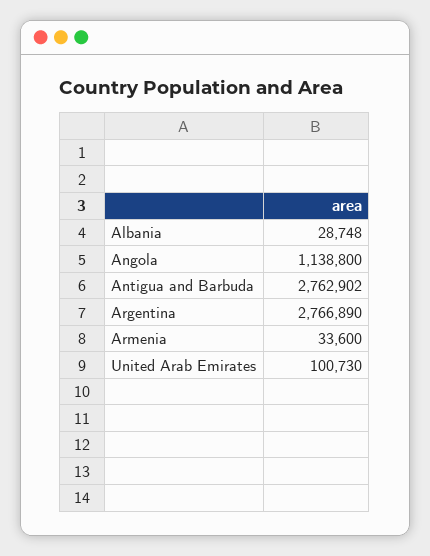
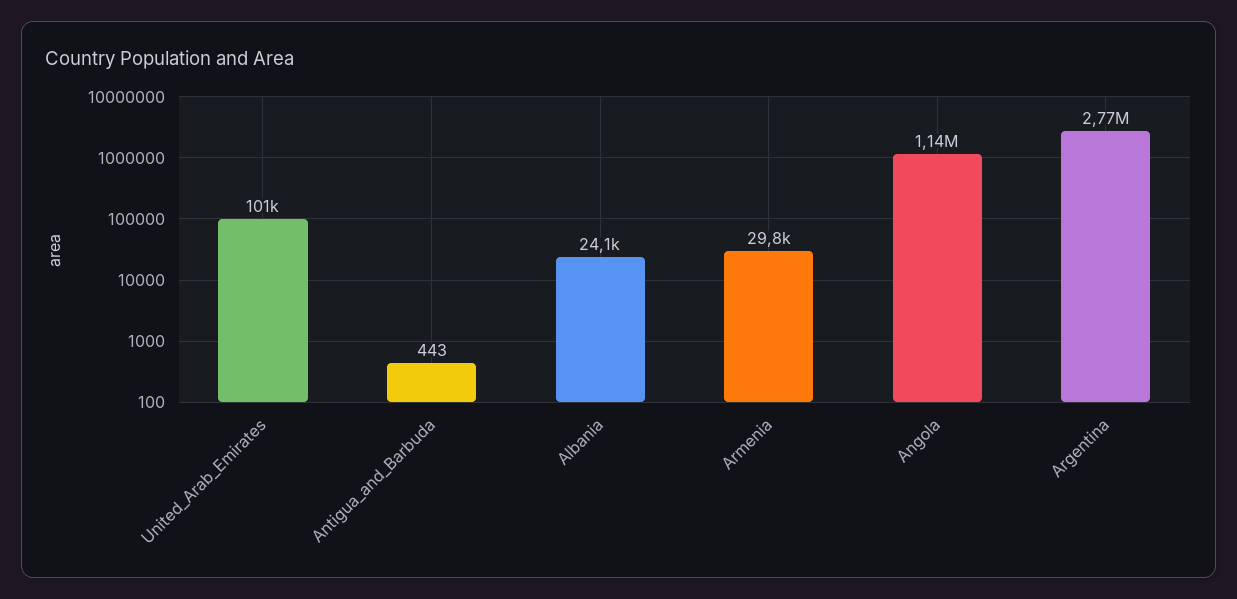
  {
-   "Albania": 28748,
+   "Albania": 24100,
    "Angola": 1138800,
-   "Antigua and Barbuda": 2762902,
+   "Antigua and Barbuda": 443,
    "Argentina": 2766890,
-   "Armenia": 33600,
+   "Armenia": 29800,
    "United Arab Emirates": 100730
  }

